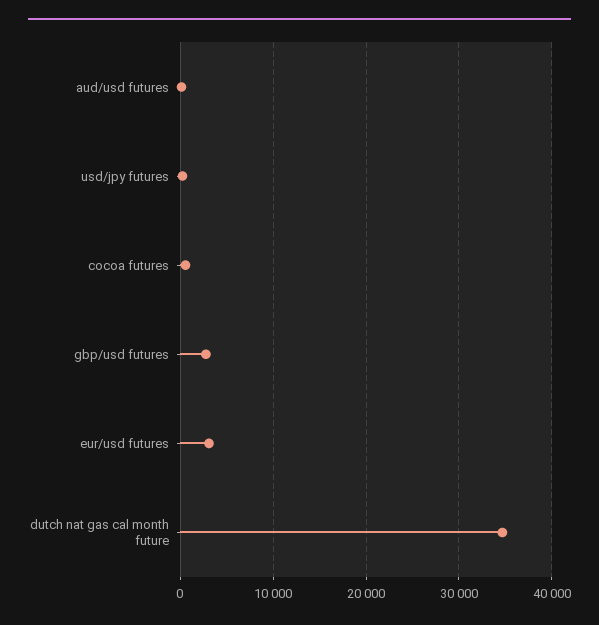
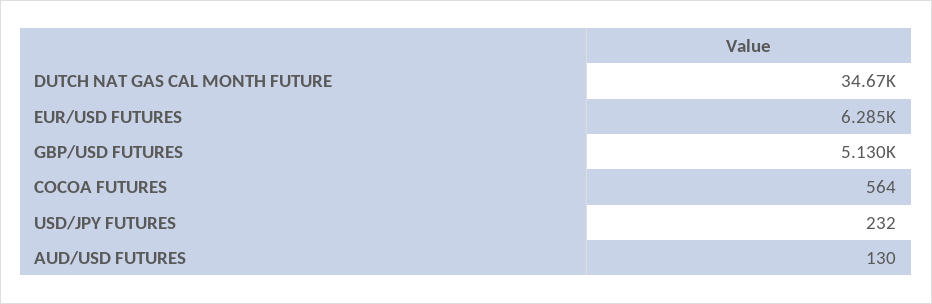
  {
    "aud/usd futures": 130,
    "usd/jpy futures": 232,
    "cocoa futures": 564,
-   "gbp/usd futures": 3000,
+   "gbp/usd futures": 5130,
-   "eur/usd futures": 3000,
+   "eur/usd futures": 6285,
    "dutch nat gas cal month future": 34670
  }

